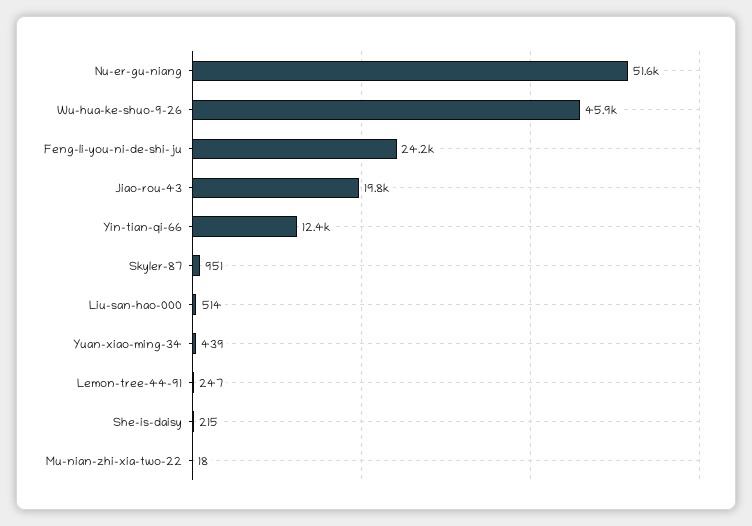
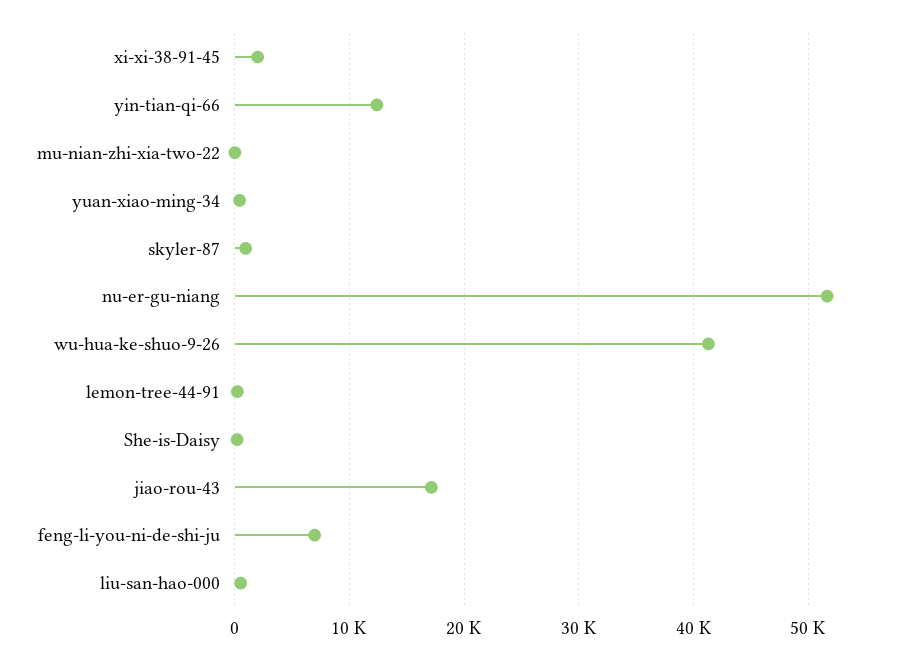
  {
    "Nu-er-gu-niang": 51600,
-   "Wu-hua-ke-shuo-9-26": 45900,
+   "Wu-hua-ke-shuo-9-26": 41000,
-   "Feng-li-you-ni-de-shi-ju": 24200,
+   "Feng-li-you-ni-de-shi-ju": 7000,
-   "Jiao-rou-43": 19800,
+   "Jiao-rou-43": 17000,
    "Yin-tian-qi-66": 12400,
    "Skyler-87": 951,
    "Liu-san-hao-000": 514,
    "Yuan-xiao-ming-34": 439,
    "Lemon-tree-44-91": 247,
    "She-is-daisy": 215,
-   "Mu-nian-zhi-xia-two-22": 18
+   "Mu-nian-zhi-xia-two-22": 18,
+   "xi-xi-38-91-45": 2000
  }

